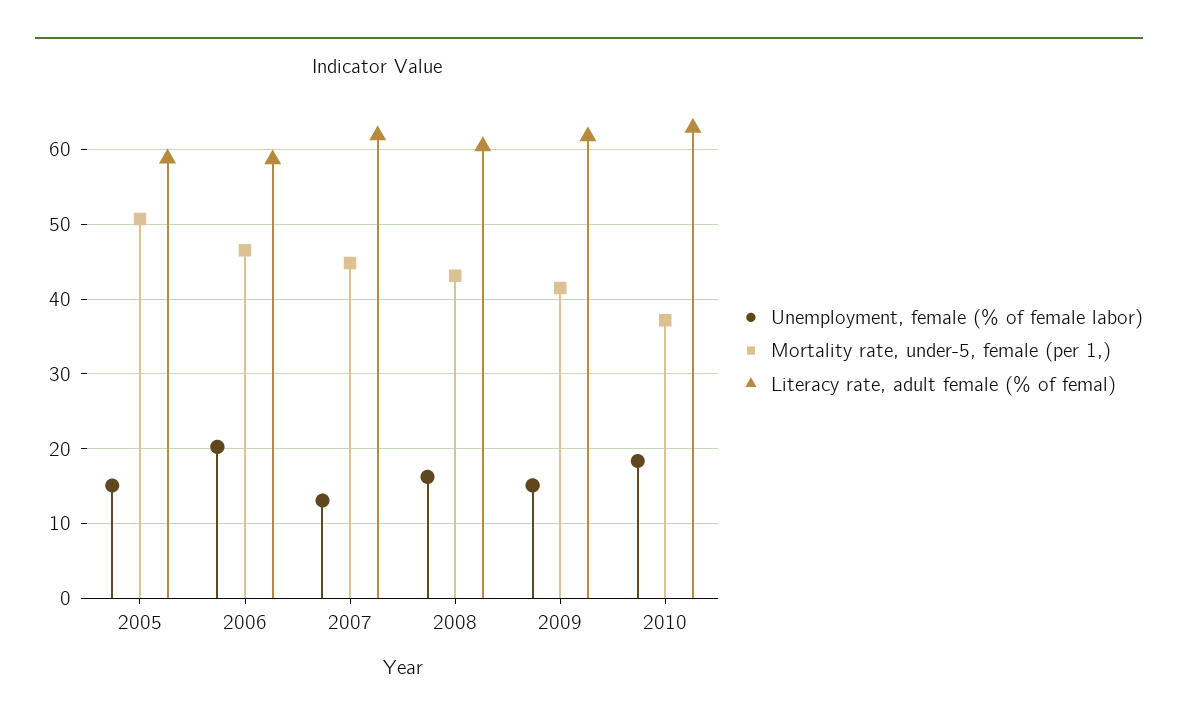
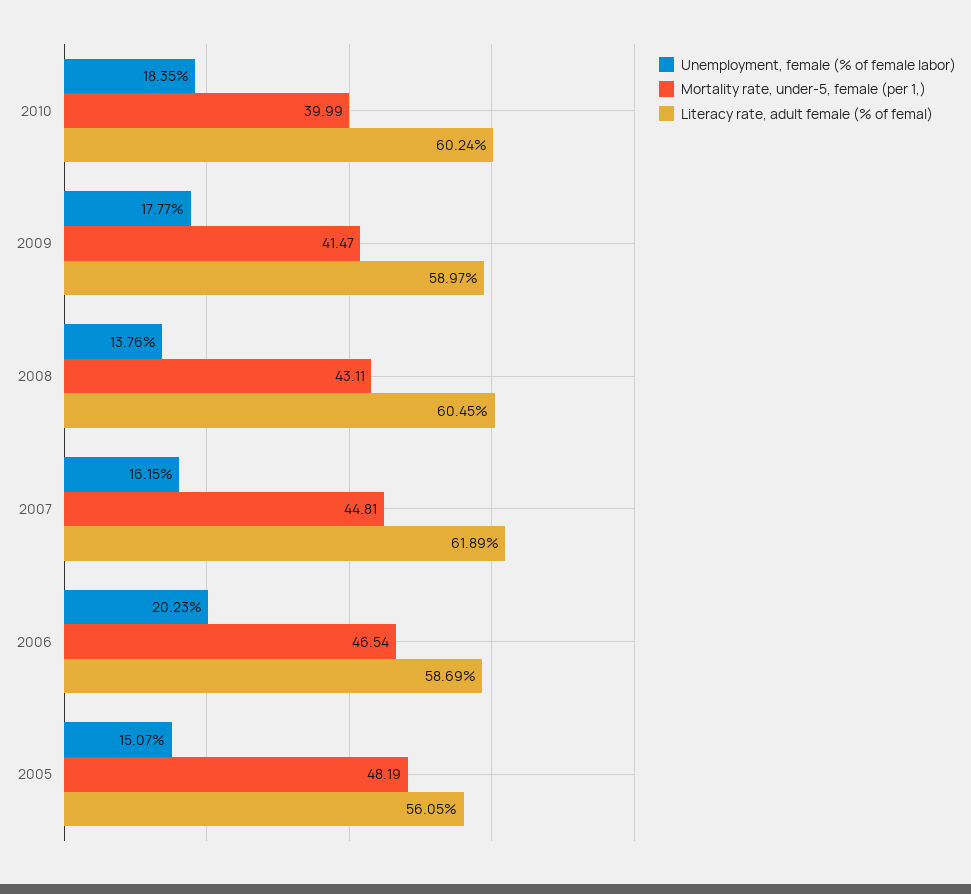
  {
    "Unemployment, female (% of female labor)": {
      "2005": 15.07,
      "2006": 20.23,
-     "2007": 13,
+     "2007": 16.15,
-     "2008": 16,
+     "2008": 13.76,
-     "2009": 15,
+     "2009": 17.77,
      "2010": 18.35
    },
    "Mortality rate, under-5, female (per 1,)": {
-     "2005": 51,
+     "2005": 48.19,
      "2006": 46.54,
      "2007": 44.81,
      "2008": 43.11,
      "2009": 41.47,
-     "2010": 37
+     "2010": 39.99
    },
    "Literacy rate, adult female (% of femal)": {
-     "2005": 59,
+     "2005": 56.05,
      "2006": 58.69,
      "2007": 61.89,
      "2008": 60.45,
-     "2009": 62,
+     "2009": 58.97,
-     "2010": 63
+     "2010": 60.24
    }
  }

